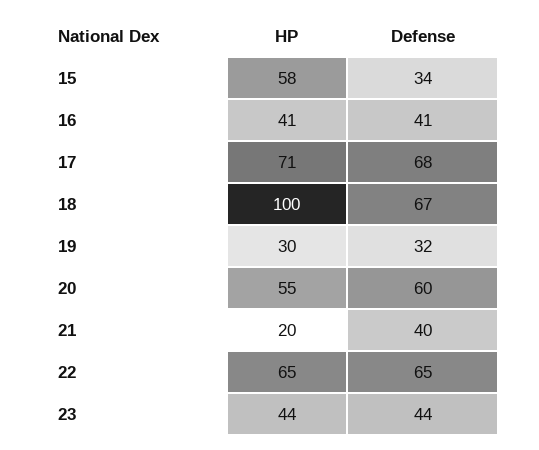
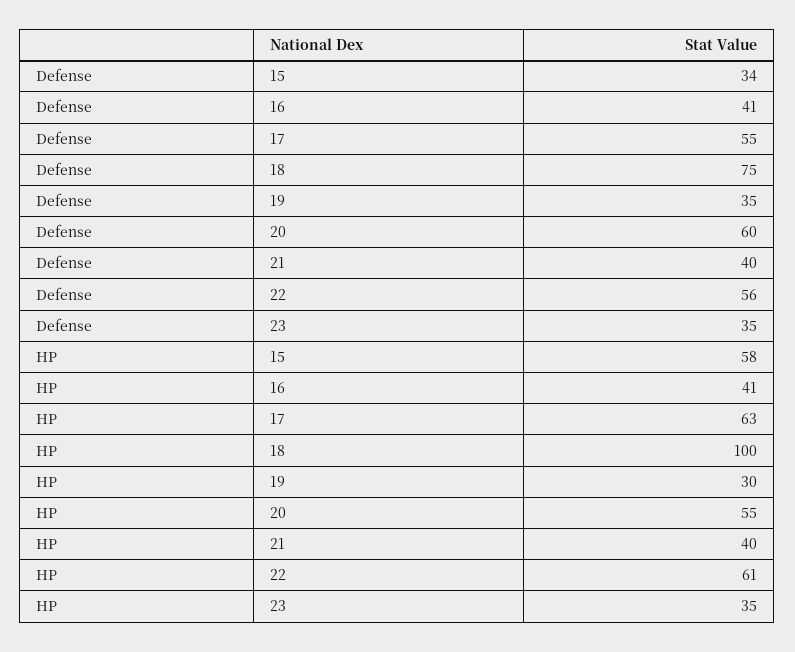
  {
    "HP": {
      "15": 58,
      "16": 41,
-     "17": 71,
+     "17": 63,
      "18": 100,
      "19": 30,
      "20": 55,
-     "21": 20,
+     "21": 40,
-     "22": 65,
+     "22": 61,
-     "23": 44
+     "23": 35
    },
    "Defense": {
      "15": 34,
      "16": 41,
-     "17": 68,
+     "17": 55,
-     "18": 67,
+     "18": 75,
-     "19": 32,
+     "19": 35,
      "20": 60,
      "21": 40,
-     "22": 65,
+     "22": 56,
-     "23": 44
+     "23": 35
    }
  }

